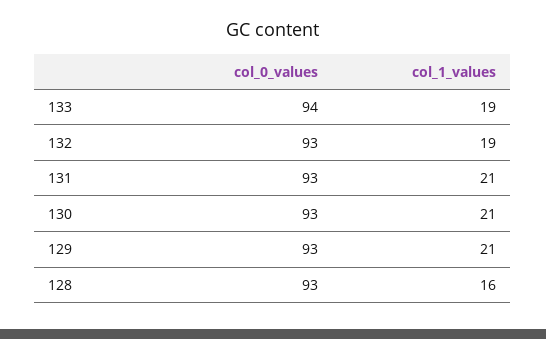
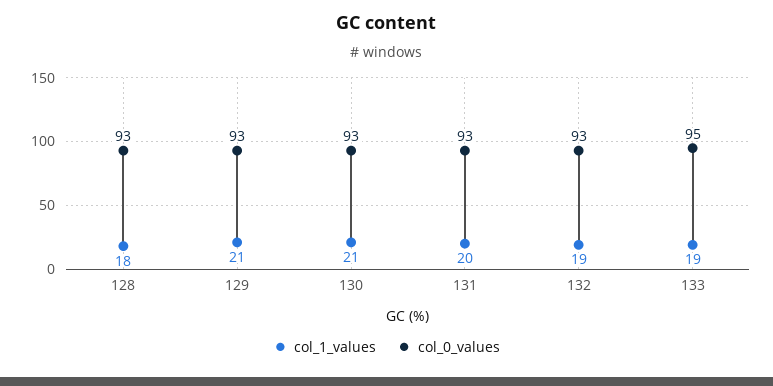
  {
    "col_0_values": {
-     "133": 94,
+     "133": 95,
      "132": 93,
      "131": 93,
      "130": 93,
      "129": 93,
      "128": 93
    },
    "col_1_values": {
      "133": 19,
      "132": 19,
-     "131": 21,
+     "131": 20,
      "130": 21,
      "129": 21,
-     "128": 16
+     "128": 18
    }
  }

